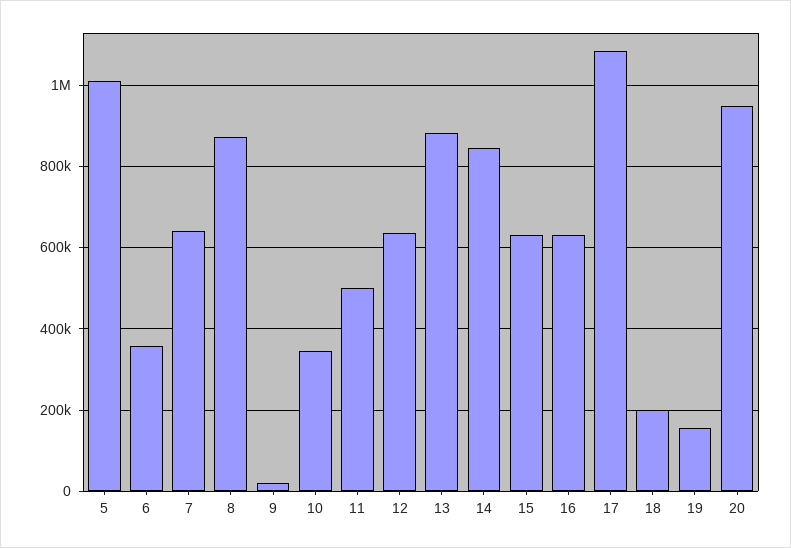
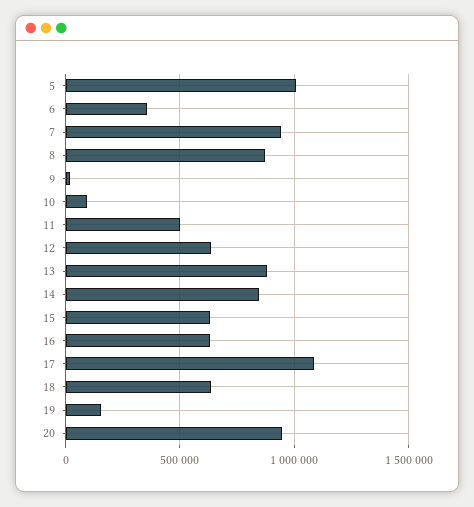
  {
    "5": 1000000,
    "6": 360000,
-   "7": 640000,
+   "7": 950000,
    "8": 880000,
    "9": 20000,
-   "10": 340000,
+   "10": 100000,
    "11": 500000,
    "12": 640000,
    "13": 880000,
    "14": 840000,
    "15": 640000,
    "16": 640000,
    "17": 1080000,
-   "18": 200000,
+   "18": 650000,
    "19": 160000,
    "20": 940000
  }

